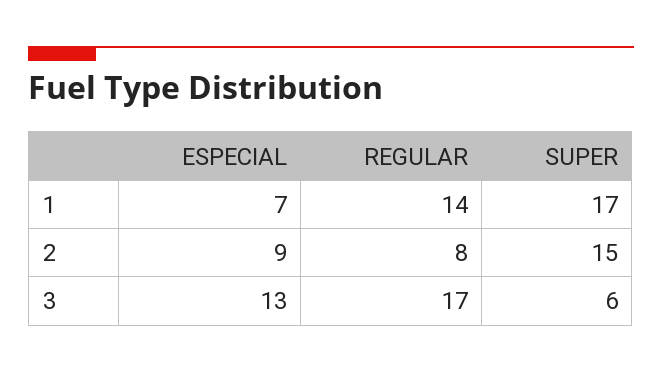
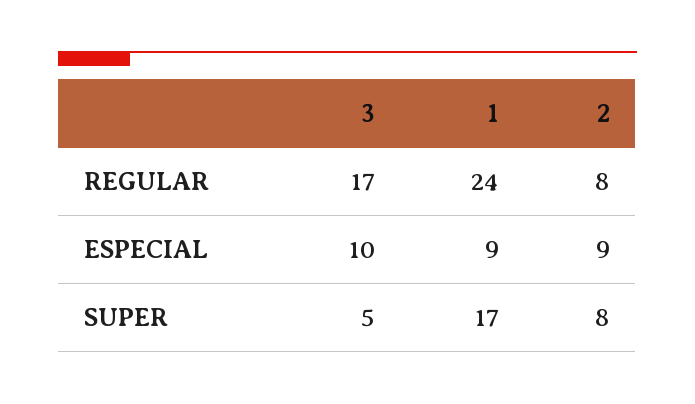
  {
    "ESPECIAL": {
-     "1": 7,
+     "1": 9,
      "2": 9,
-     "3": 13
+     "3": 10
    },
    "REGULAR": {
-     "1": 14,
+     "1": 24,
      "2": 8,
      "3": 17
    },
    "SUPER": {
      "1": 17,
-     "2": 15,
+     "2": 8,
-     "3": 6
+     "3": 5
    }
  }

